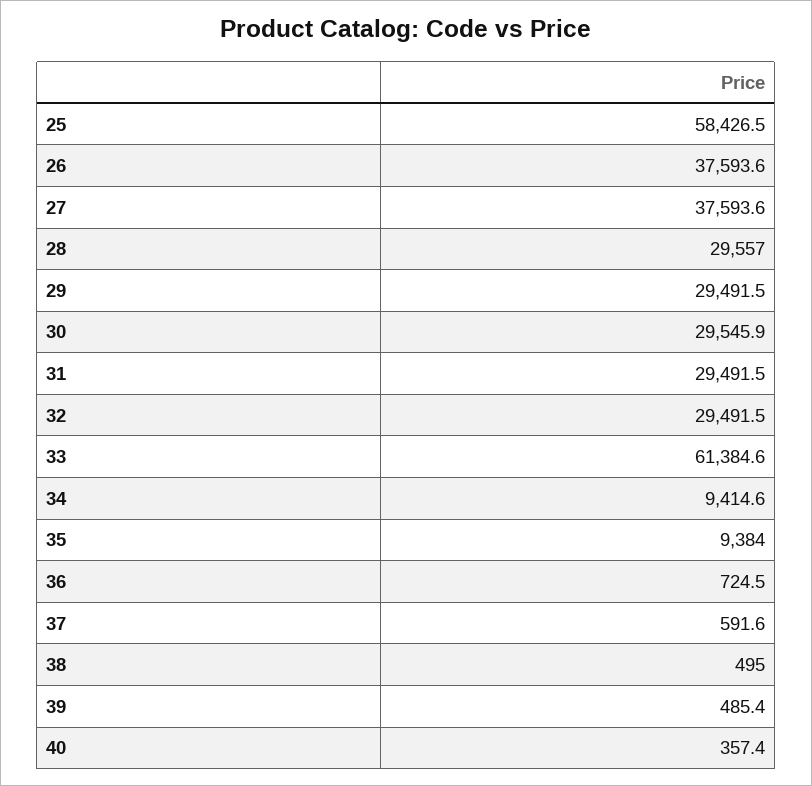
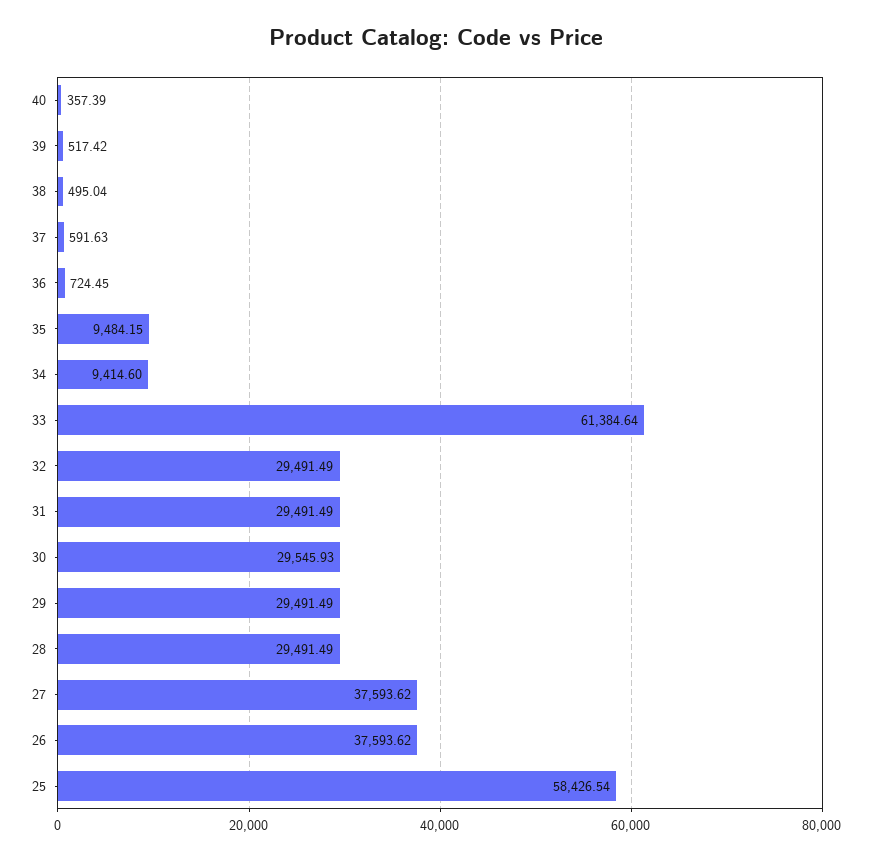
  {
    "25": 58426.54,
    "26": 37593.62,
    "27": 37593.62,
-   "28": 29557,
+   "28": 29491.49,
    "29": 29491.49,
    "30": 29545.93,
    "31": 29491.49,
    "32": 29491.49,
    "33": 61384.64,
    "34": 9414.6,
-   "35": 9384,
+   "35": 9484.15,
    "36": 724.45,
    "37": 591.63,
    "38": 495.04,
-   "39": 485.4,
+   "39": 517.42,
    "40": 357.39
  }

